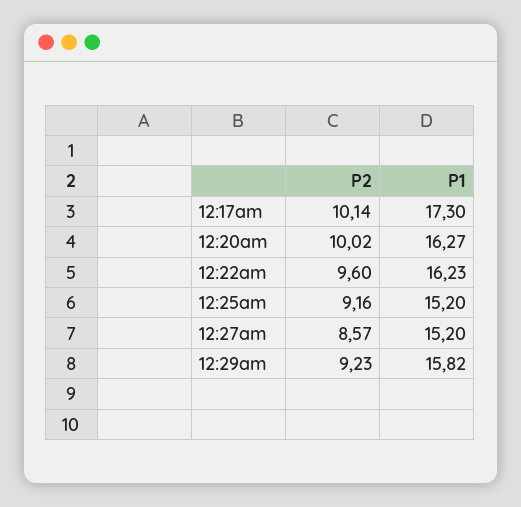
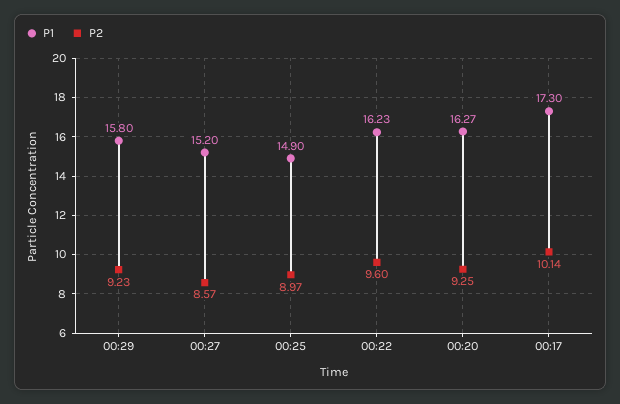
  {
    "P2": {
      "12:17am": 10.14,
-     "12:20am": 10.02,
+     "12:20am": 9.25,
      "12:22am": 9.6,
-     "12:25am": 9.16,
+     "12:25am": 8.97,
      "12:27am": 8.57,
      "12:29am": 9.23
    },
    "P1": {
      "12:17am": 17.3,
      "12:20am": 16.27,
      "12:22am": 16.23,
-     "12:25am": 15.2,
+     "12:25am": 14.9,
      "12:27am": 15.2,
-     "12:29am": 15.82
+     "12:29am": 15.8
    }
  }

